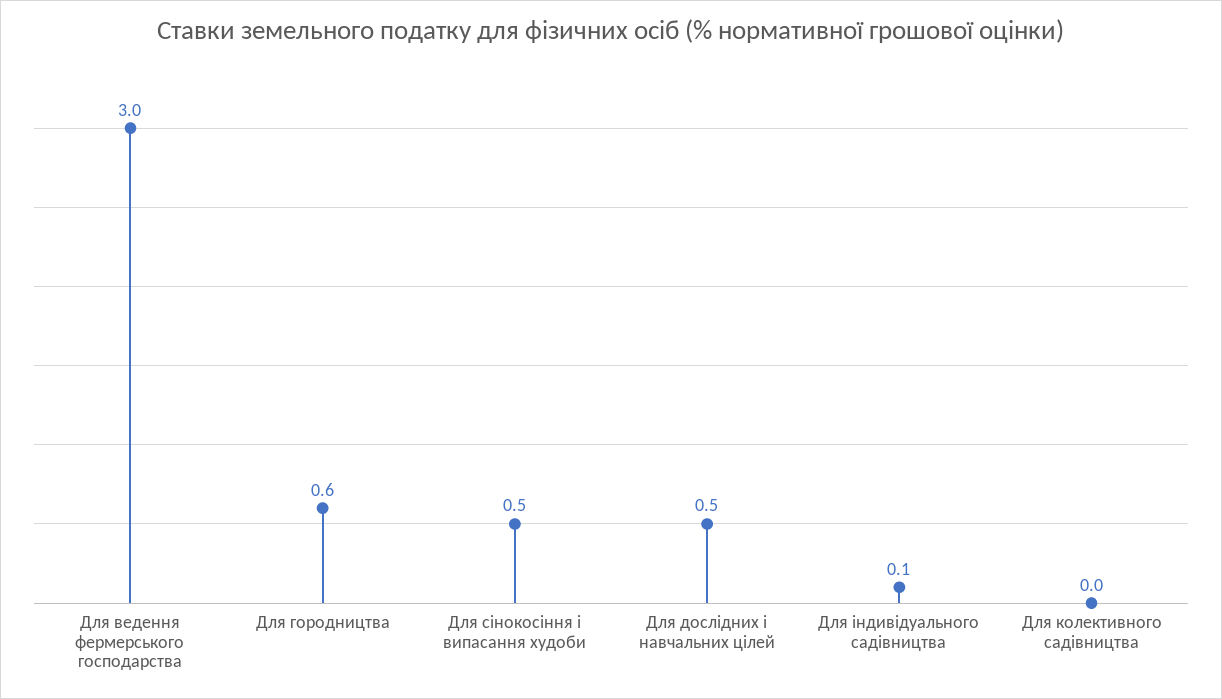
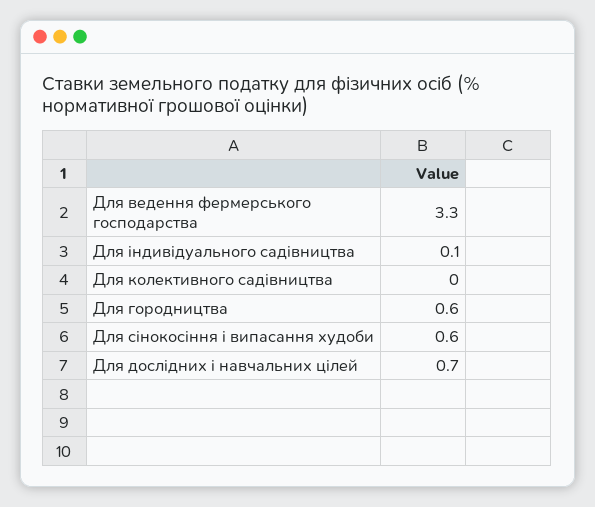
  {
-   "Для ведення фермерського господарства": 3,
+   "Для ведення фермерського господарства": 3.3,
    "Для городництва": 0.6,
-   "Для сінокосіння і випасання худоби": 0.5,
+   "Для сінокосіння і випасання худоби": 0.6,
-   "Для дослідних і навчальних цілей": 0.5,
+   "Для дослідних і навчальних цілей": 0.7,
    "Для індивідуального садівництва": 0.1,
    "Для колективного садівництва": 0
  }

